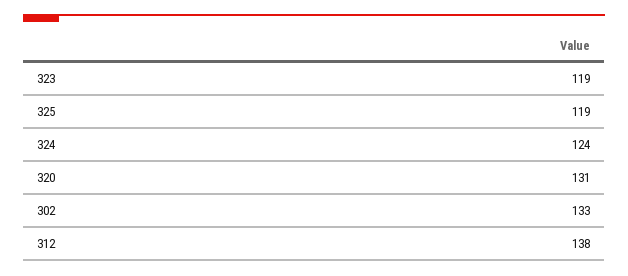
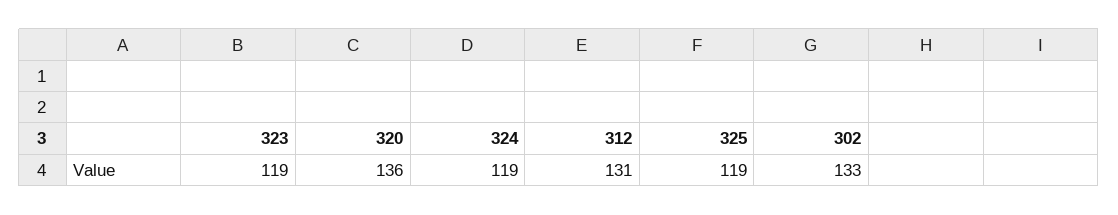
  {
    "323": 119,
    "325": 119,
-   "324": 124,
+   "324": 119,
-   "320": 131,
+   "320": 136,
    "302": 133,
-   "312": 138
+   "312": 131
  }

